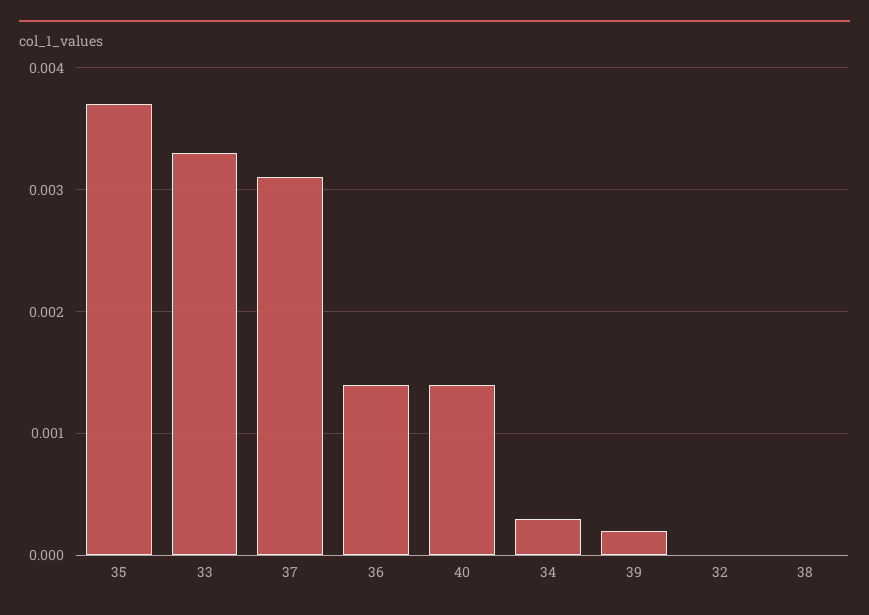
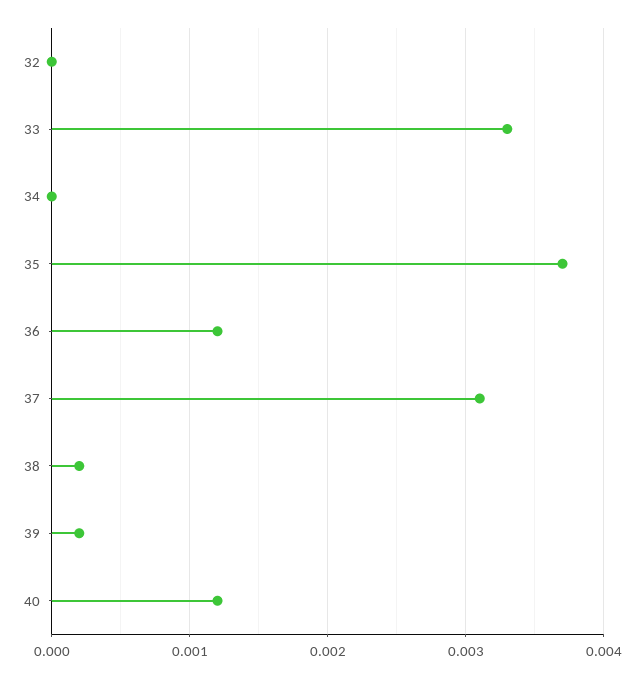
  {
    "35": 0.0037,
    "33": 0.0033,
    "37": 0.0031,
-   "36": 0.0014,
+   "36": 0.0012,
-   "40": 0.0014,
+   "40": 0.0012,
-   "34": 0.0003,
+   "34": 0,
    "39": 0.0002,
    "32": 0,
-   "38": 0
+   "38": 0.0002
  }

